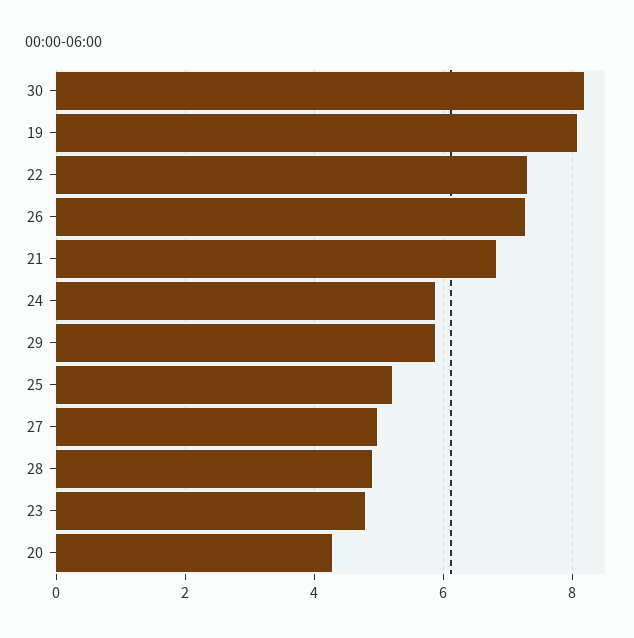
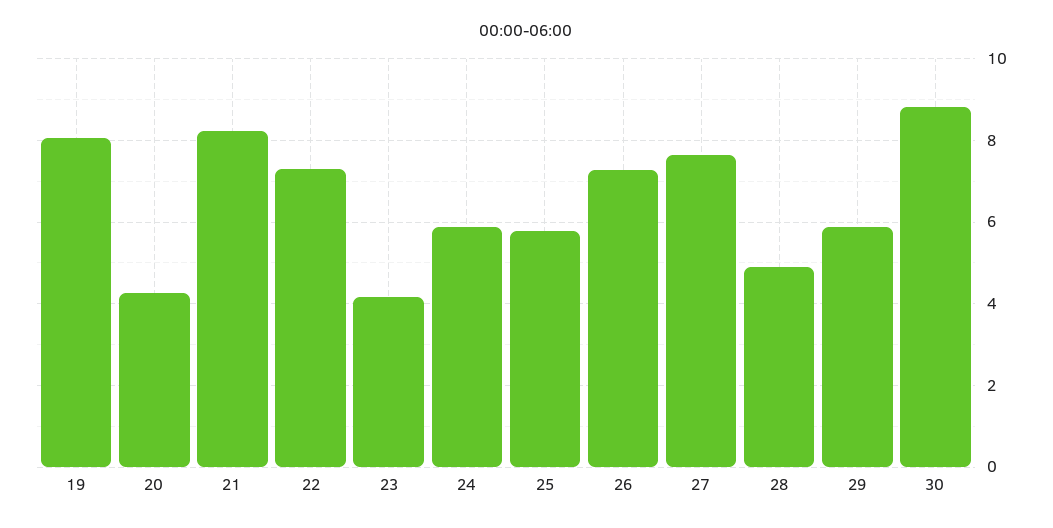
  {
-   "30": 8.2,
+   "30": 8.8,
    "19": 8,
    "22": 7.4,
    "26": 7.2,
-   "21": 6.8,
+   "21": 8.2,
    "24": 5.8,
    "29": 5.8,
-   "25": 5.2,
+   "25": 5.8,
-   "27": 5,
+   "27": 7.6,
    "28": 5,
-   "23": 4.8,
+   "23": 4.2,
    "20": 4.2
  }

